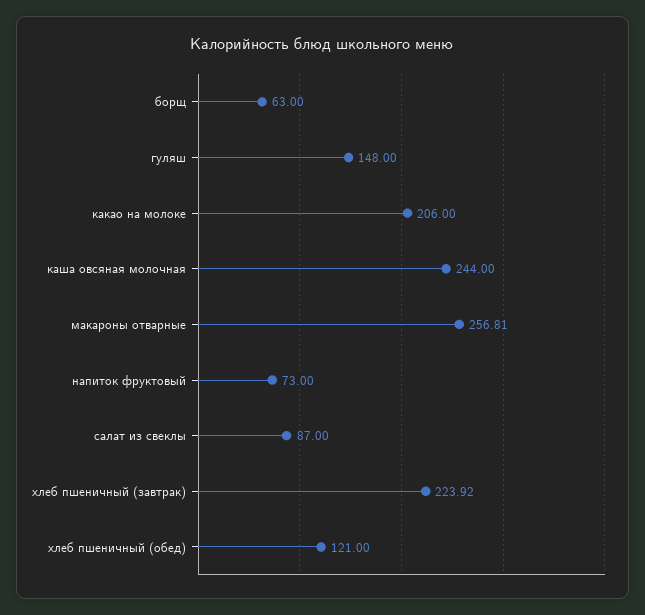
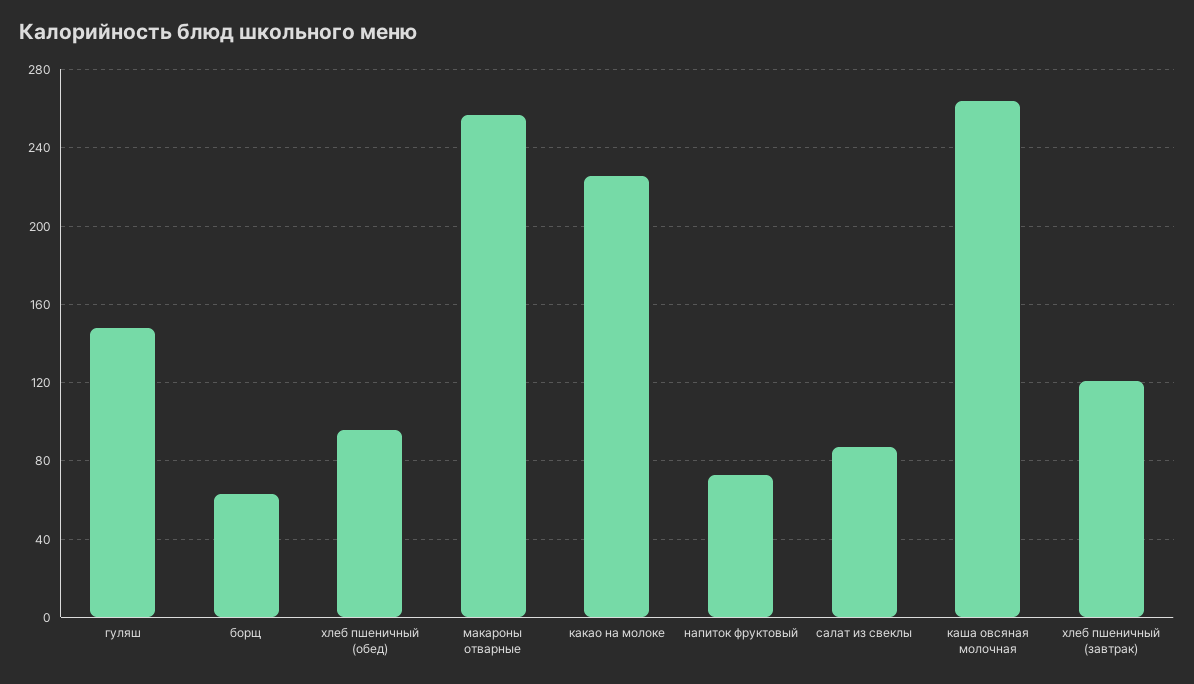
  {
    "борщ": 63,
    "гуляш": 148,
-   "какао на молоке": 206,
+   "какао на молоке": 225,
-   "каша овсяная молочная": 244,
+   "каша овсяная молочная": 265,
    "макароны отварные": 256.81,
    "напиток фруктовый": 73,
    "салат из свеклы": 87,
-   "хлеб пшеничный (завтрак)": 223.92,
+   "хлеб пшеничный (завтрак)": 120,
-   "хлеб пшеничный (обед)": 121
+   "хлеб пшеничный (обед)": 95
  }

